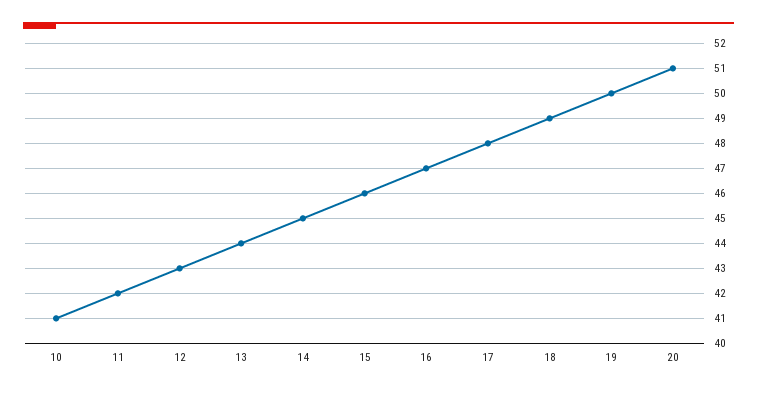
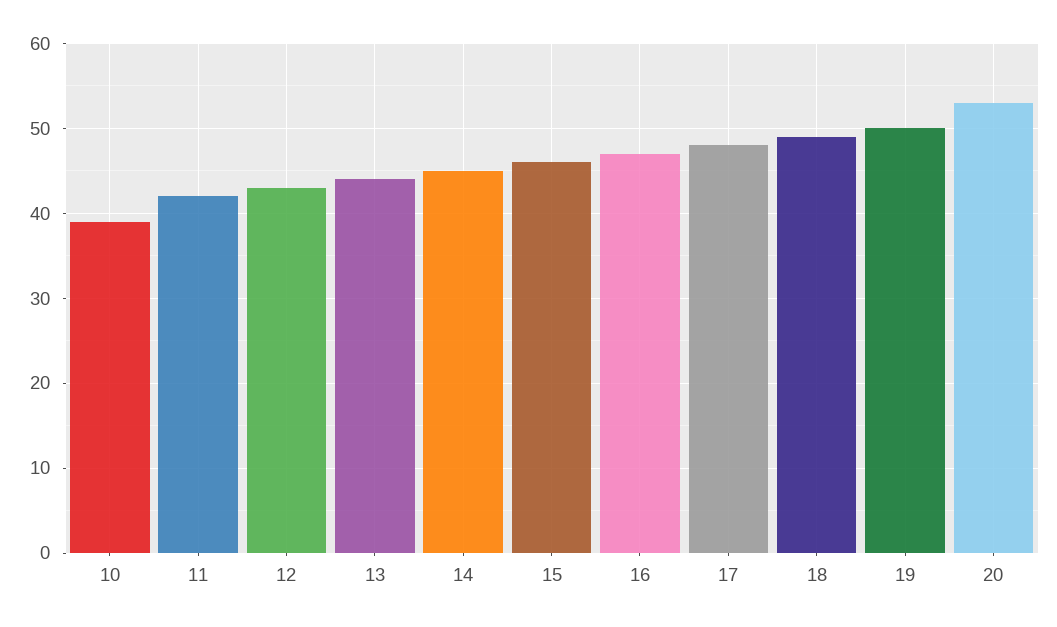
  {
-   "10": 41,
+   "10": 39,
    "11": 42,
    "12": 43,
    "13": 44,
    "14": 45,
    "15": 46,
    "16": 47,
    "17": 48,
    "18": 49,
    "19": 50,
-   "20": 51
+   "20": 53
  }

